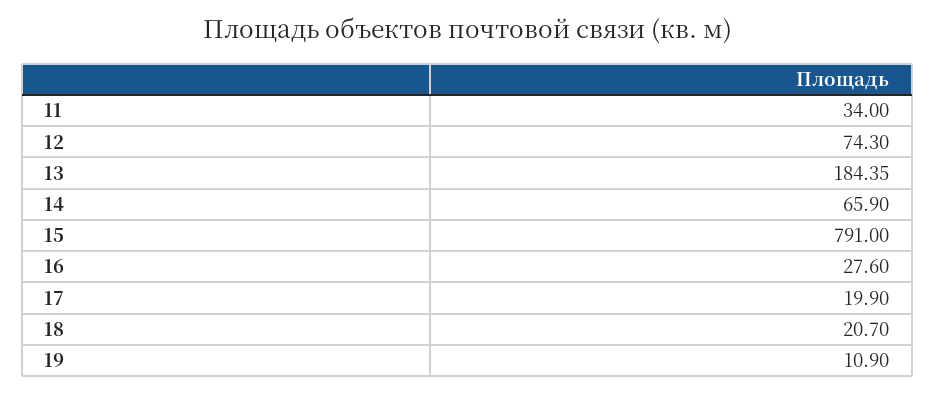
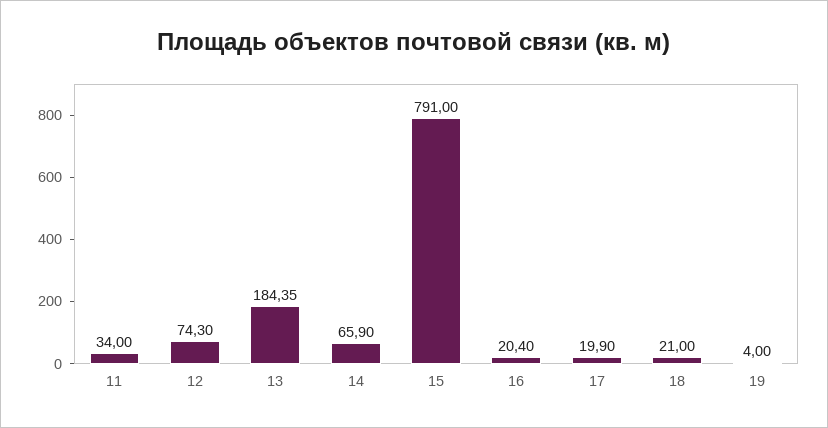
  {
    "11": 34,
    "12": 74.3,
    "13": 184.35,
    "14": 65.9,
    "15": 791,
-   "16": 27.6,
+   "16": 20.4,
    "17": 19.9,
-   "18": 20.7,
+   "18": 21,
-   "19": 10.9
+   "19": 4
  }

